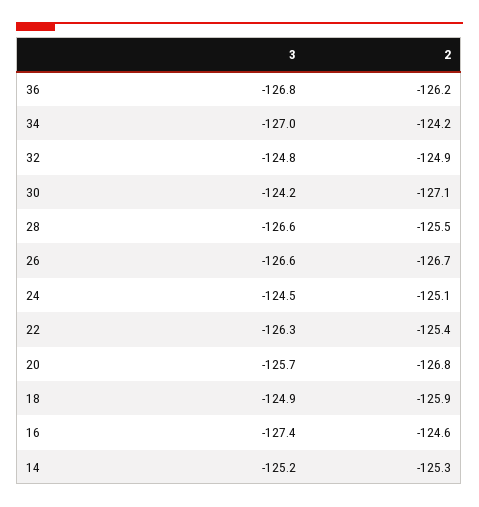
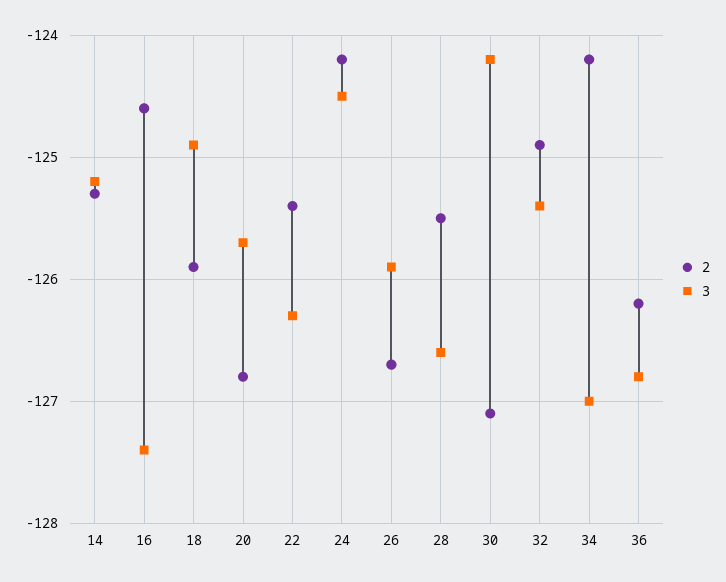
  {
    "3": {
      "36": -126.8,
      "34": -127,
-     "32": -124.8,
+     "32": -125.4,
      "30": -124.2,
      "28": -126.6,
-     "26": -126.6,
+     "26": -125.9,
      "24": -124.5,
      "22": -126.3,
      "20": -125.7,
      "18": -124.9,
      "16": -127.4,
      "14": -125.2
    },
    "2": {
      "36": -126.2,
      "34": -124.2,
      "32": -124.9,
      "30": -127.1,
      "28": -125.5,
      "26": -126.7,
-     "24": -125.1,
+     "24": -124.2,
      "22": -125.4,
      "20": -126.8,
      "18": -125.9,
      "16": -124.6,
      "14": -125.3
    }
  }

